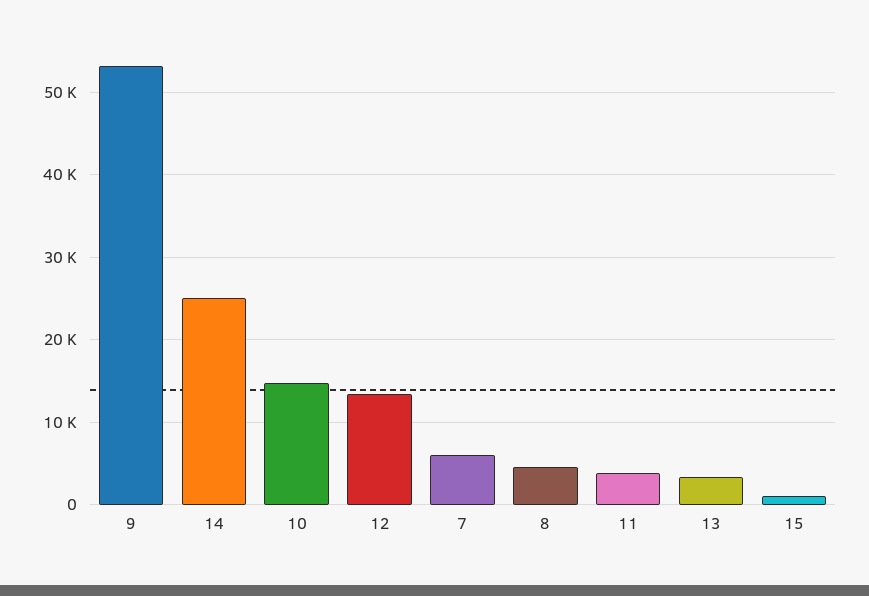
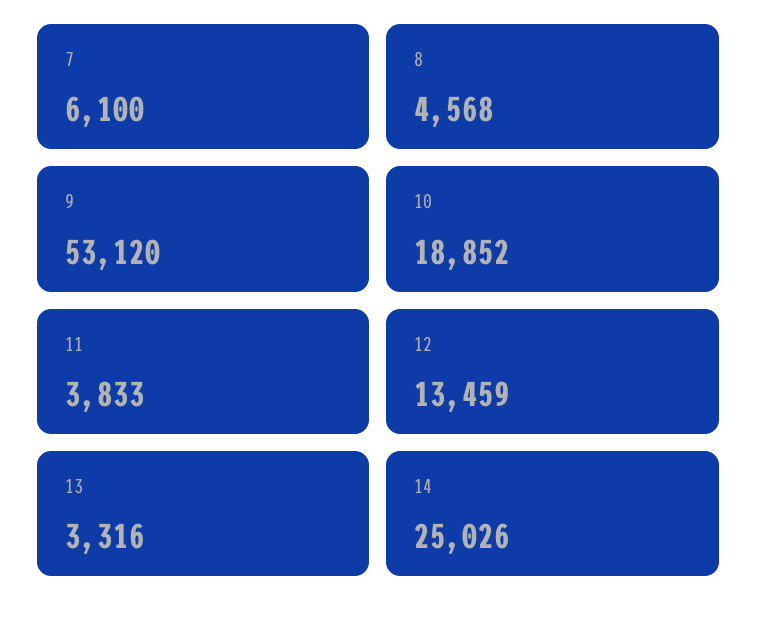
  {
    "9": 53120,
    "14": 25026,
-   "10": 15000,
+   "10": 18852,
    "12": 13459,
    "7": 6100,
    "8": 4568,
    "11": 3833,
-   "13": 3316,
+   "13": 3316
-   "15": 1000
  }

